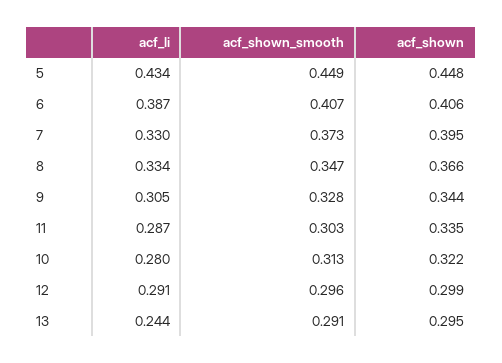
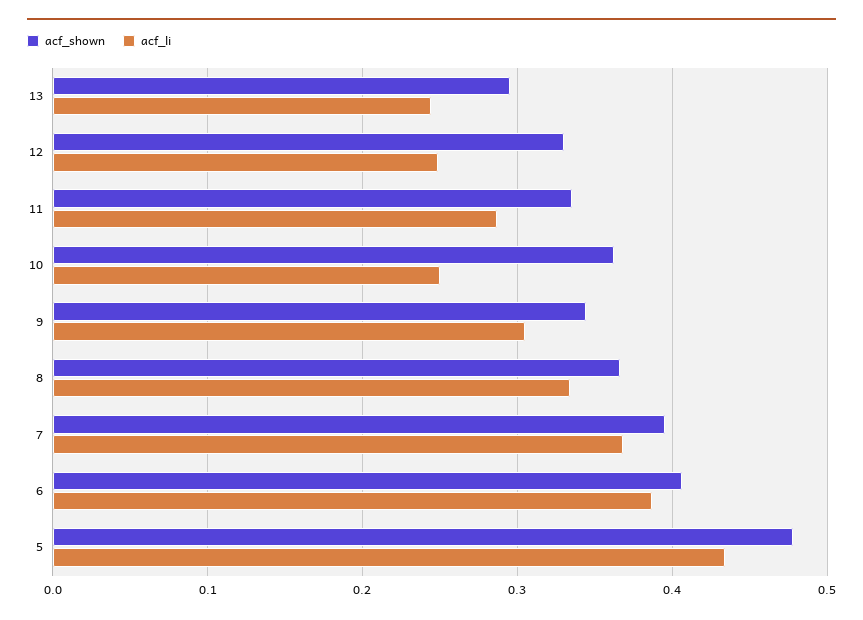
  {
    "acf_li": {
      "5": 0.434,
      "6": 0.387,
-     "7": 0.33,
+     "7": 0.37,
      "8": 0.334,
      "9": 0.305,
      "11": 0.287,
-     "10": 0.28,
+     "10": 0.25,
-     "12": 0.291,
+     "12": 0.25,
      "13": 0.244
    },
-   "acf_shown_smooth": {
-     "5": 0.449,
-     "6": 0.407,
-     "7": 0.373,
-     "8": 0.347,
-     "9": 0.328,
-     "11": 0.303,
-     "10": 0.313,
-     "12": 0.296,
-     "13": 0.291
-   },
    "acf_shown": {
-     "5": 0.448,
+     "5": 0.48,
      "6": 0.406,
      "7": 0.395,
      "8": 0.366,
      "9": 0.344,
      "11": 0.335,
-     "10": 0.322,
+     "10": 0.36,
-     "12": 0.299,
+     "12": 0.33,
      "13": 0.295
    }
  }

